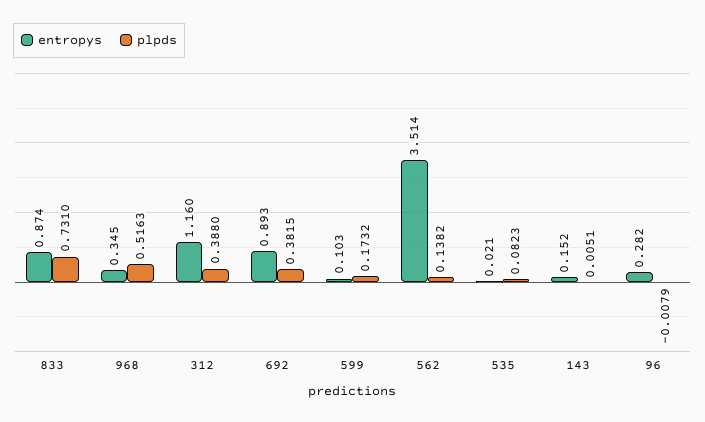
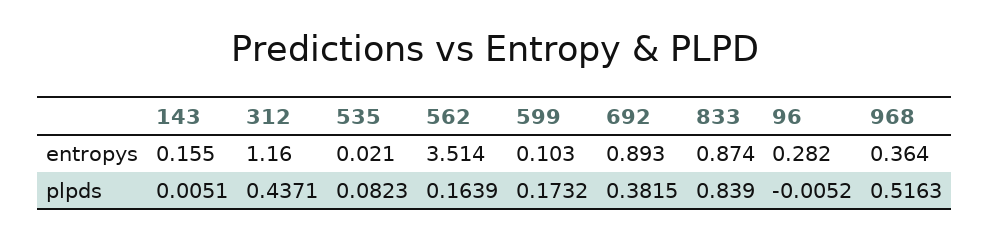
  {
    "entropys": {
      "833": 0.874,
-     "968": 0.345,
+     "968": 0.364,
      "312": 1.16,
      "692": 0.893,
      "599": 0.103,
      "562": 3.514,
      "535": 0.021,
-     "143": 0.152,
+     "143": 0.155,
      "96": 0.282
    },
    "plpds": {
-     "833": 0.731,
+     "833": 0.839,
      "968": 0.5163,
-     "312": 0.388,
+     "312": 0.4371,
      "692": 0.3815,
      "599": 0.1732,
-     "562": 0.1382,
+     "562": 0.1639,
      "535": 0.0823,
      "143": 0.0051,
-     "96": -0.0079
+     "96": -0.0052
    }
  }

